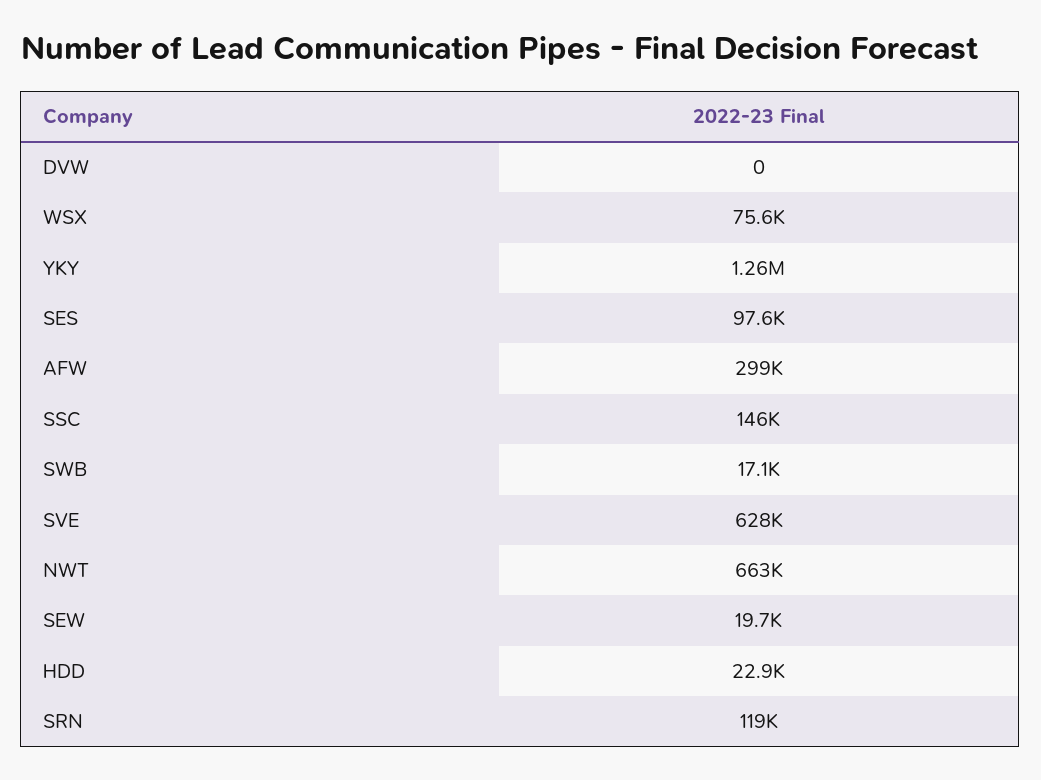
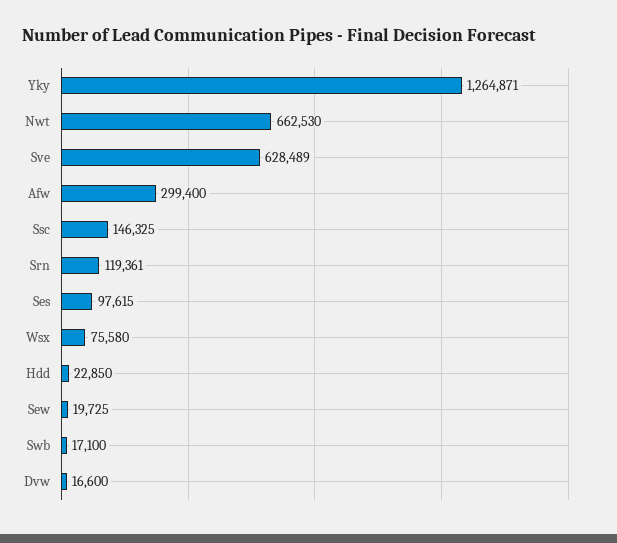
  {
-   "DVW": 0,
+   "DVW": 16600,
    "WSX": 75580,
    "YKY": 1264871,
    "SES": 97615,
    "AFW": 299400,
    "SSC": 146325,
    "SWB": 17100,
    "SVE": 628489,
    "NWT": 662530,
    "SEW": 19725,
    "HDD": 22850,
    "SRN": 119361
  }

